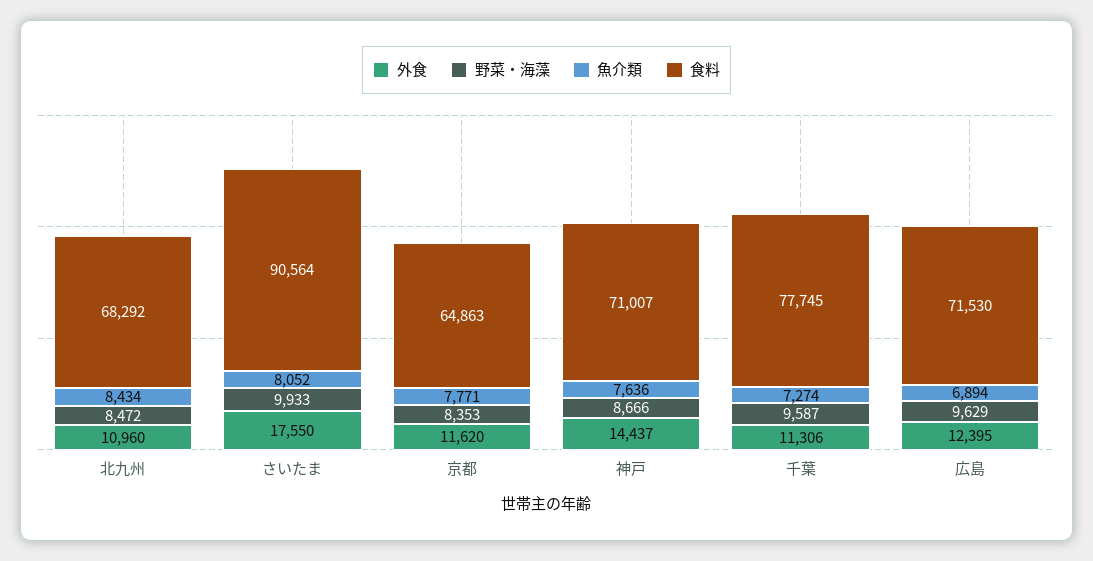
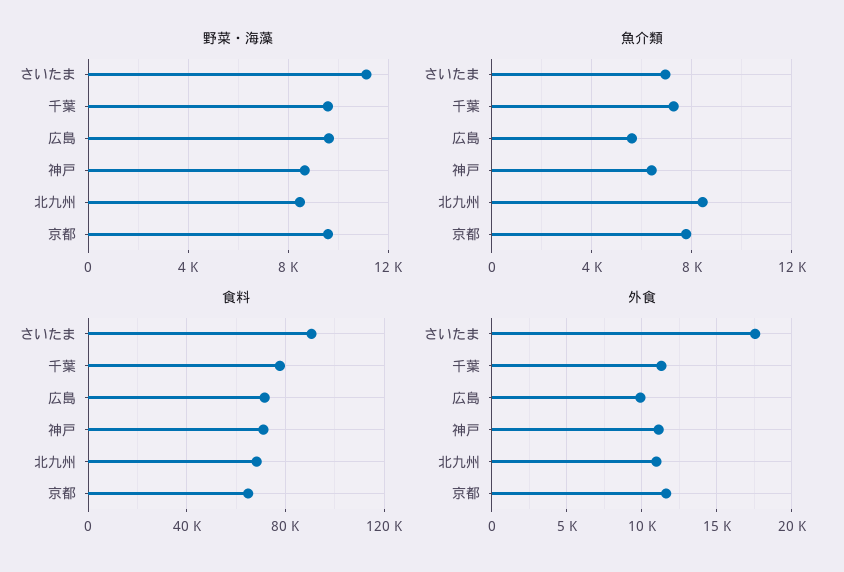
  {
    "外食": {
      "北九州": 10960,
      "さいたま": 17550,
      "京都": 11620,
-     "神戸": 14437,
+     "神戸": 11000,
      "千葉": 11306,
-     "広島": 12395
+     "広島": 10000
    },
    "野菜・海藻": {
      "北九州": 8472,
-     "さいたま": 9933,
+     "さいたま": 11000,
-     "京都": 8353,
+     "京都": 9500,
      "神戸": 8666,
      "千葉": 9587,
      "広島": 9629
    },
    "魚介類": {
      "北九州": 8434,
-     "さいたま": 8052,
+     "さいたま": 7000,
      "京都": 7771,
-     "神戸": 7636,
+     "神戸": 6500,
      "千葉": 7274,
-     "広島": 6894
+     "広島": 5500
    },
    "食料": {
      "北九州": 68292,
      "さいたま": 90564,
      "京都": 64863,
      "神戸": 71007,
      "千葉": 77745,
      "広島": 71530
    }
  }

